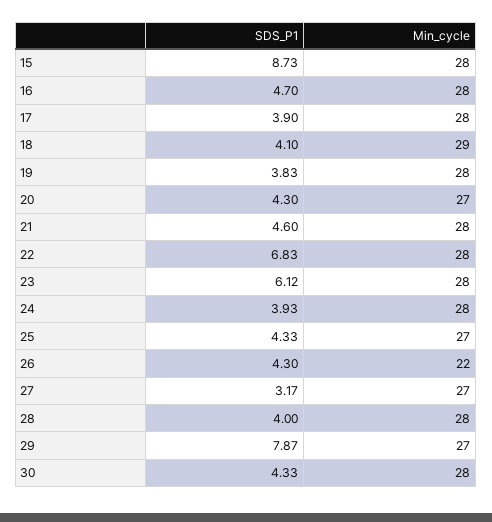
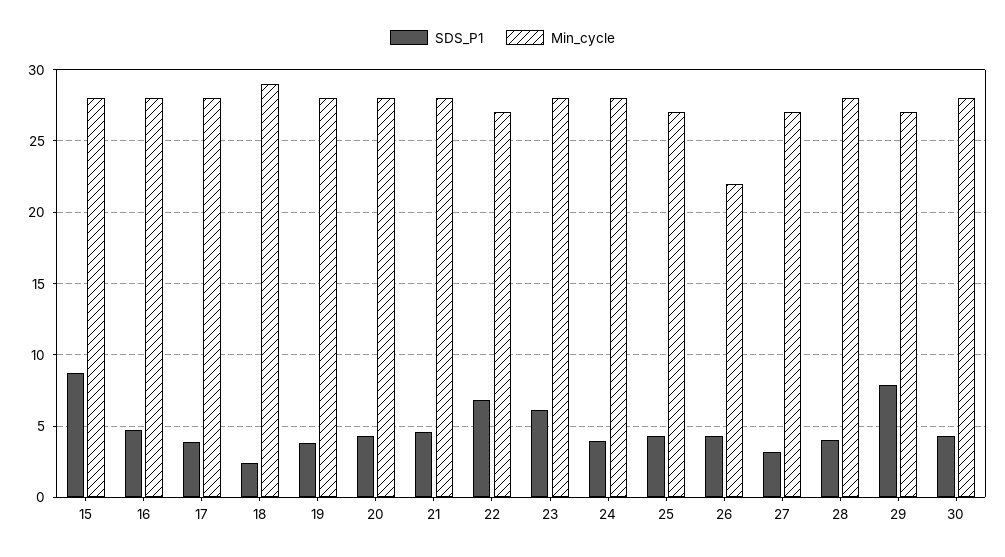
  {
    "SDS_P1": {
      "15": 8.73,
      "16": 4.7,
      "17": 3.9,
-     "18": 4.1,
+     "18": 2.5,
      "19": 3.83,
      "20": 4.3,
      "21": 4.6,
      "22": 6.83,
      "23": 6.12,
      "24": 3.93,
      "25": 4.33,
      "26": 4.3,
      "27": 3.17,
      "28": 4,
      "29": 7.87,
      "30": 4.33
    },
    "Min_cycle": {
      "15": 28,
      "16": 28,
      "17": 28,
      "18": 29,
      "19": 28,
-     "20": 27,
+     "20": 28,
      "21": 28,
-     "22": 28,
+     "22": 27,
      "23": 28,
      "24": 28,
      "25": 27,
      "26": 22,
      "27": 27,
      "28": 28,
      "29": 27,
      "30": 28
    }
  }

